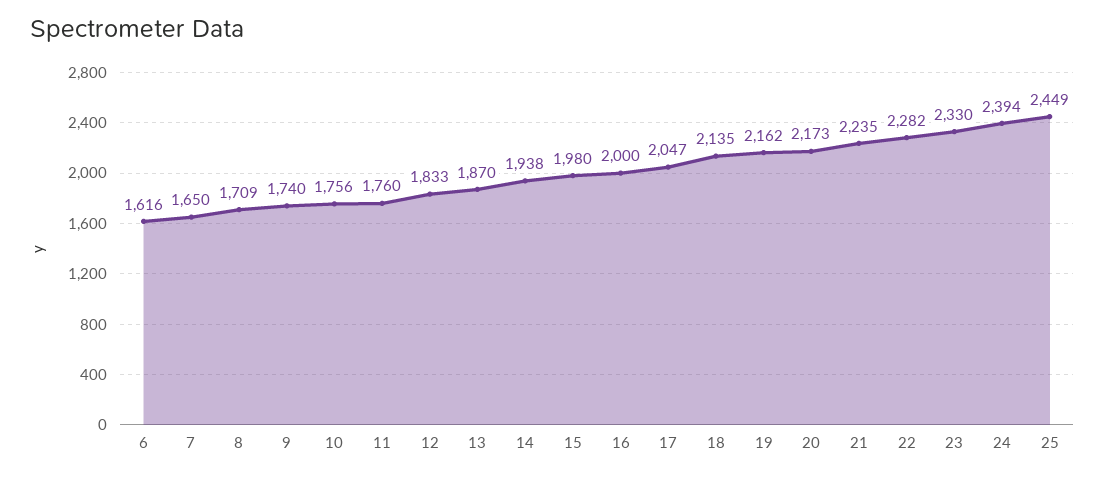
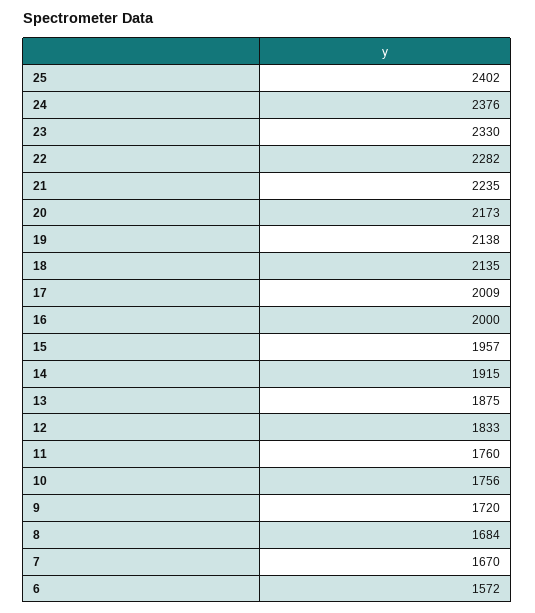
  {
-   "6": 1616,
+   "6": 1572,
-   "7": 1650,
+   "7": 1670,
-   "8": 1709,
+   "8": 1684,
-   "9": 1740,
+   "9": 1720,
    "10": 1756,
    "11": 1760,
    "12": 1833,
-   "13": 1870,
+   "13": 1875,
-   "14": 1938,
+   "14": 1915,
-   "15": 1980,
+   "15": 1957,
    "16": 2000,
-   "17": 2047,
+   "17": 2009,
    "18": 2135,
-   "19": 2162,
+   "19": 2138,
    "20": 2173,
    "21": 2235,
    "22": 2282,
    "23": 2330,
-   "24": 2394,
+   "24": 2376,
-   "25": 2449
+   "25": 2402
  }

